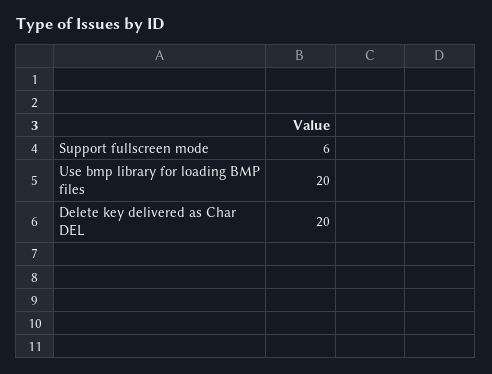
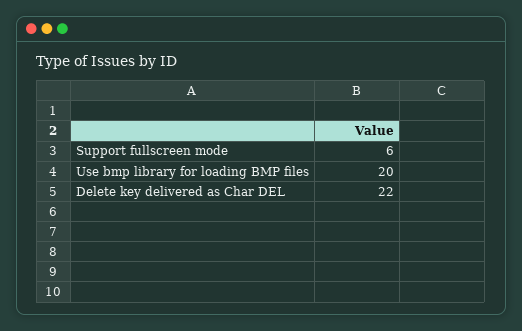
  {
    "Support fullscreen mode": 6,
    "Use bmp library for loading BMP files": 20,
-   "Delete key delivered as Char DEL": 20
+   "Delete key delivered as Char DEL": 22
  }

